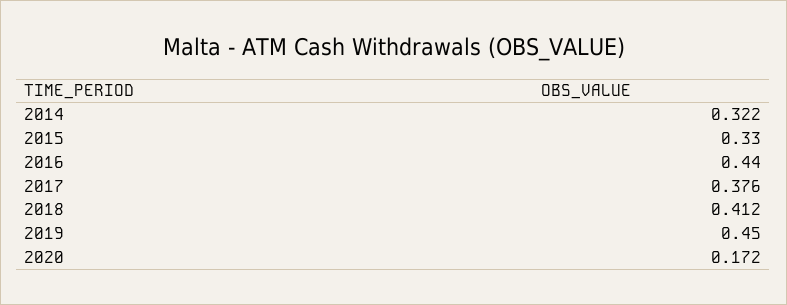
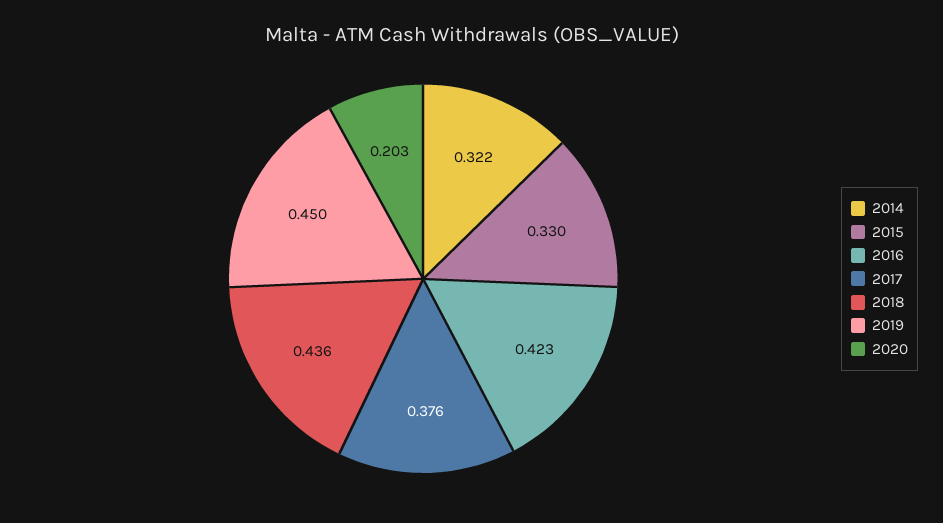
  {
    "2014": 0.322,
    "2015": 0.33,
-   "2016": 0.44,
+   "2016": 0.423,
    "2017": 0.376,
-   "2018": 0.412,
+   "2018": 0.436,
    "2019": 0.45,
-   "2020": 0.172
+   "2020": 0.203
  }

